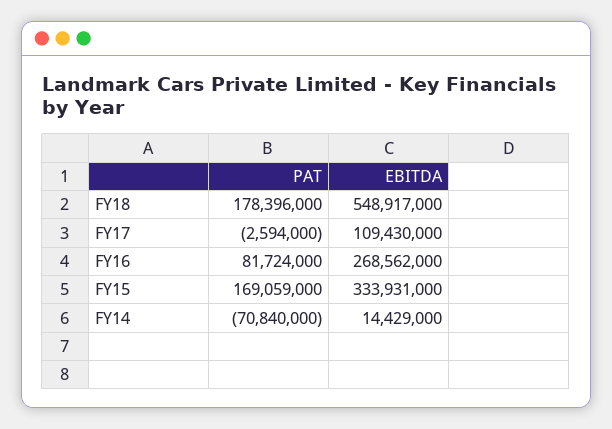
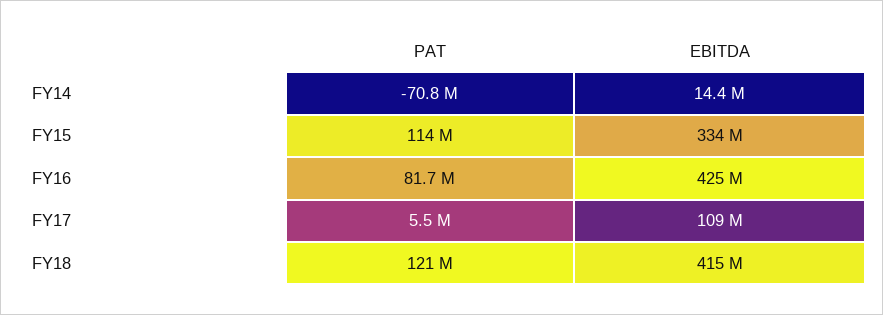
  {
    "PAT": {
-     "FY18": 178396000,
+     "FY18": 121000000,
-     "FY17": -2594000,
+     "FY17": 5500000,
      "FY16": 81724000,
-     "FY15": 169059000,
+     "FY15": 114000000,
      "FY14": -70840000
    },
    "EBITDA": {
-     "FY18": 548917000,
+     "FY18": 415000000,
      "FY17": 109430000,
-     "FY16": 268562000,
+     "FY16": 425000000,
      "FY15": 333931000,
      "FY14": 14429000
    }
  }

